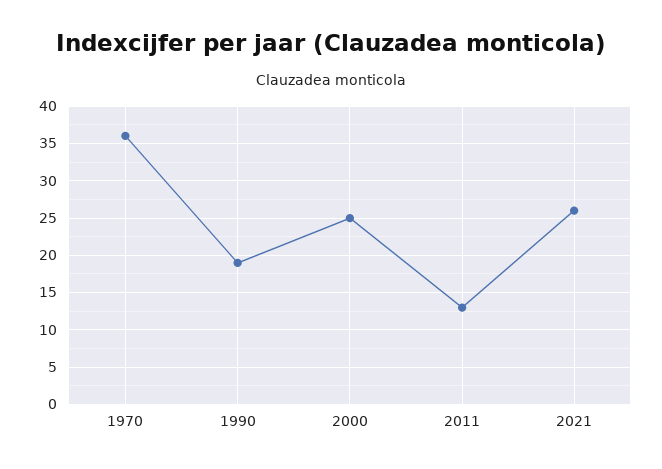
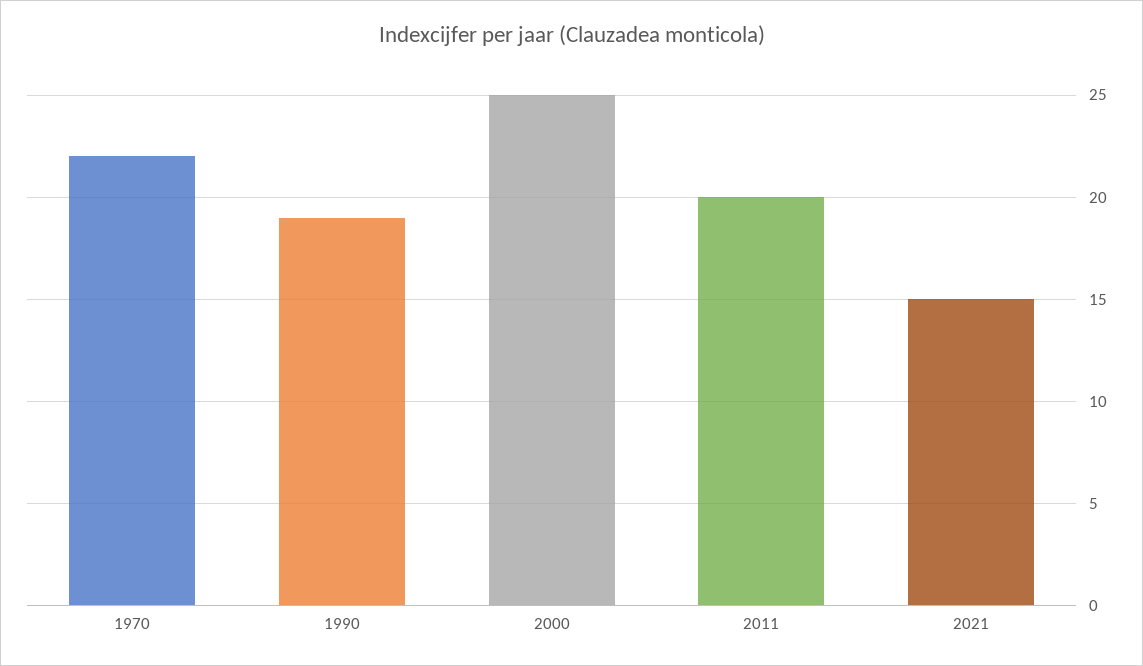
  {
-   "1970": 36,
+   "1970": 22,
    "1990": 19,
    "2000": 25,
-   "2011": 13,
+   "2011": 20,
-   "2021": 26
+   "2021": 15
  }

